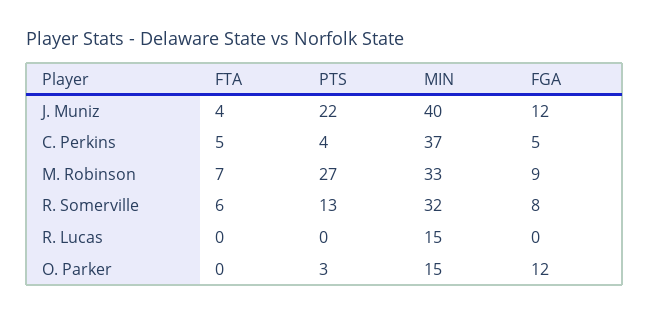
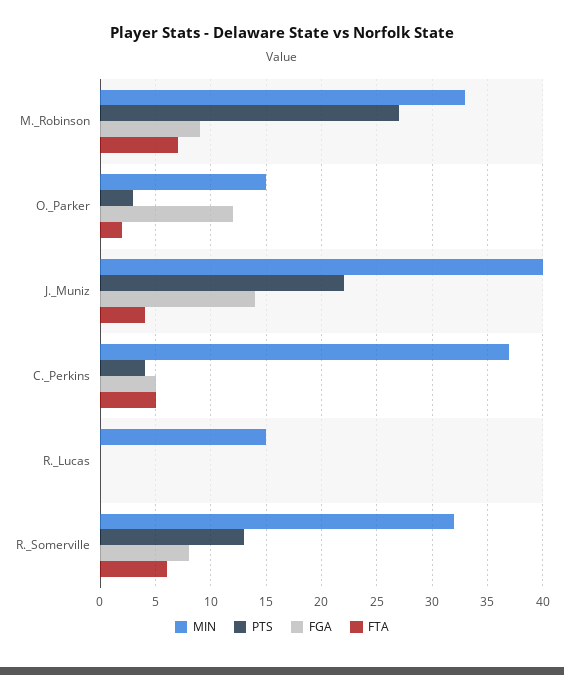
  {
    "FTA": {
      "J. Muniz": 4,
      "C. Perkins": 5,
      "M. Robinson": 7,
      "R. Somerville": 6,
      "R. Lucas": 0,
-     "O. Parker": 0
+     "O. Parker": 2
    },
    "PTS": {
      "J. Muniz": 22,
      "C. Perkins": 4,
      "M. Robinson": 27,
      "R. Somerville": 13,
      "R. Lucas": 0,
      "O. Parker": 3
    },
    "MIN": {
      "J. Muniz": 40,
      "C. Perkins": 37,
      "M. Robinson": 33,
      "R. Somerville": 32,
      "R. Lucas": 15,
      "O. Parker": 15
    },
    "FGA": {
-     "J. Muniz": 12,
+     "J. Muniz": 14,
      "C. Perkins": 5,
      "M. Robinson": 9,
      "R. Somerville": 8,
      "R. Lucas": 0,
      "O. Parker": 12
    }
  }

